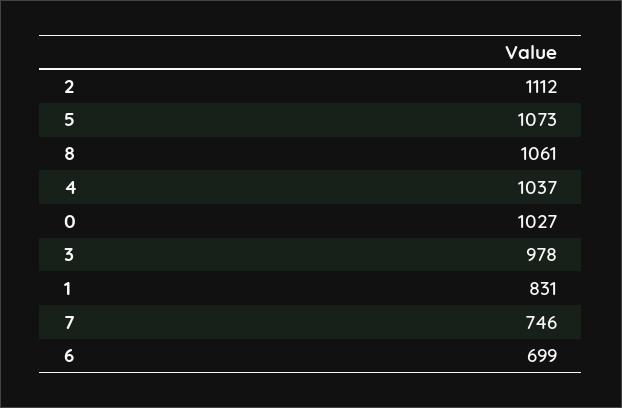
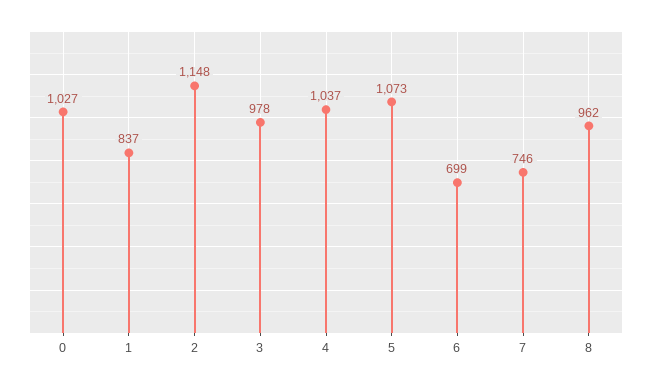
  {
-   "2": 1112,
+   "2": 1148,
    "5": 1073,
-   "8": 1061,
+   "8": 962,
    "4": 1037,
    "0": 1027,
    "3": 978,
-   "1": 831,
+   "1": 837,
    "7": 746,
    "6": 699
  }

